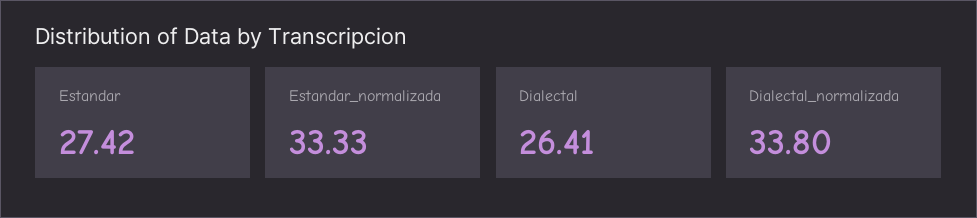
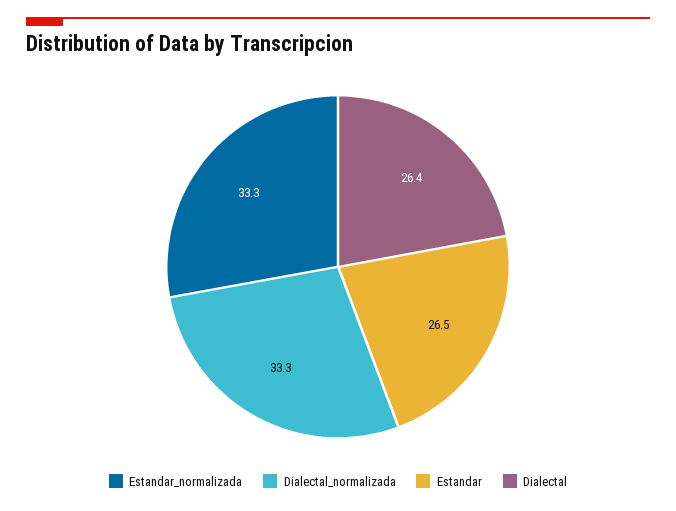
  {
-   "Estandar": 27.42,
+   "Estandar": 26.5,
    "Estandar_normalizada": 33.33,
    "Dialectal": 26.41,
-   "Dialectal_normalizada": 33.8
+   "Dialectal_normalizada": 33.3
  }

